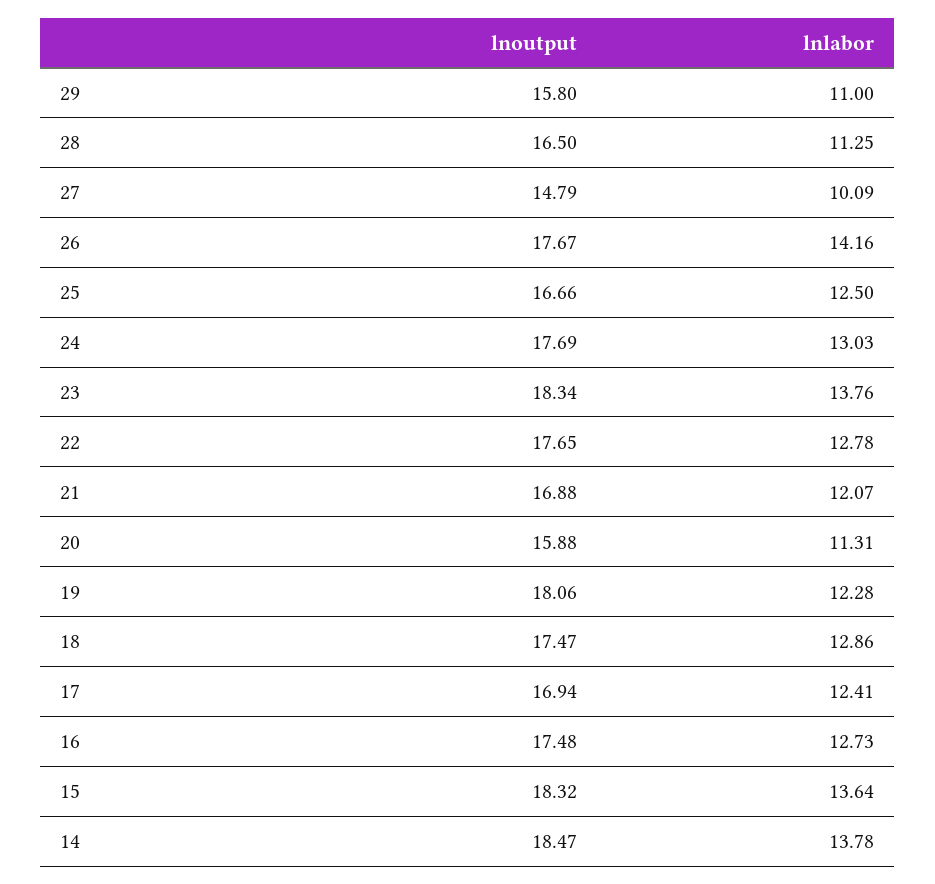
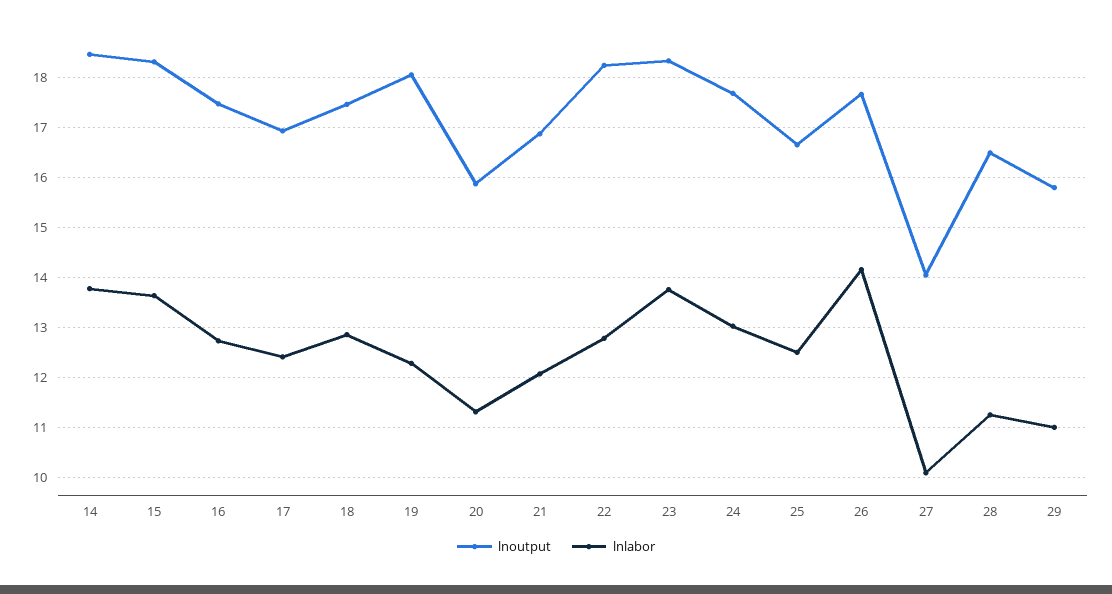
  {
    "lnoutput": {
      "29": 15.8,
      "28": 16.5,
-     "27": 14.79,
+     "27": 14,
      "26": 17.67,
      "25": 16.66,
      "24": 17.69,
      "23": 18.34,
-     "22": 17.65,
+     "22": 18.2,
      "21": 16.88,
      "20": 15.88,
      "19": 18.06,
      "18": 17.47,
      "17": 16.94,
      "16": 17.48,
      "15": 18.32,
      "14": 18.47
    },
    "lnlabor": {
      "29": 11,
      "28": 11.25,
      "27": 10.09,
      "26": 14.16,
      "25": 12.5,
      "24": 13.03,
      "23": 13.76,
      "22": 12.78,
      "21": 12.07,
      "20": 11.31,
      "19": 12.28,
      "18": 12.86,
      "17": 12.41,
      "16": 12.73,
      "15": 13.64,
      "14": 13.78
    }
  }

